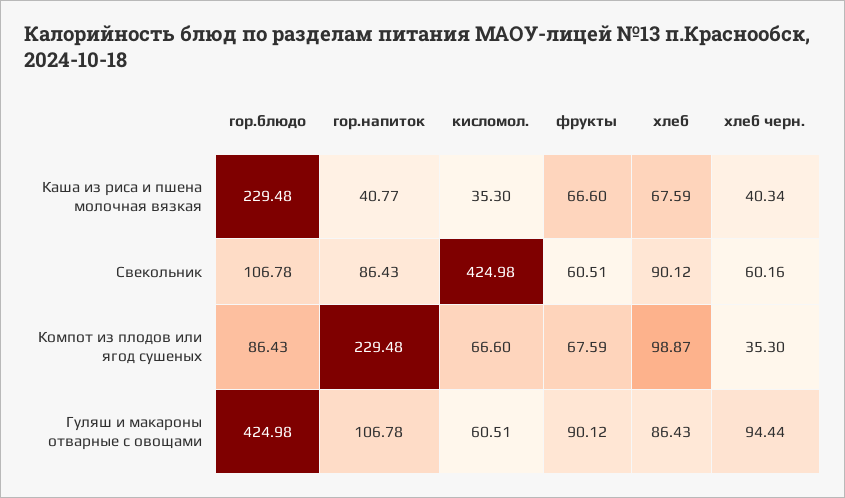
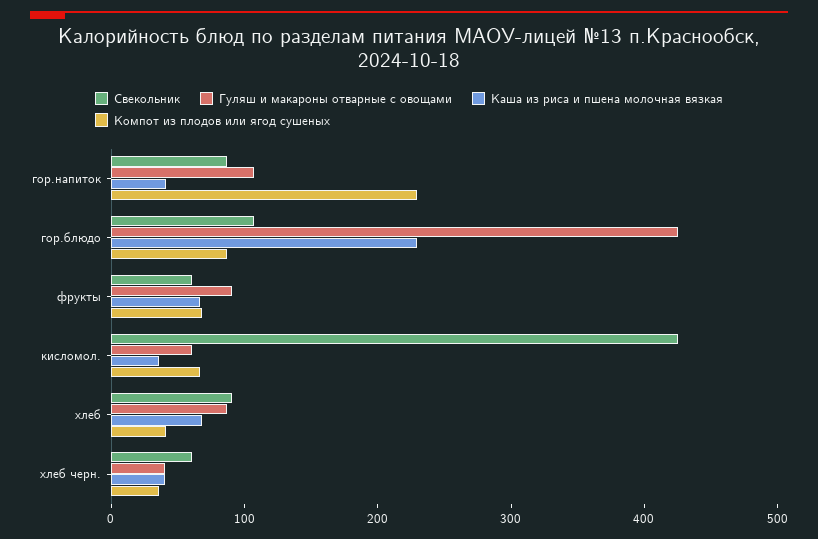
  {
    "Каша из риса и пшена молочная вязкая": {
      "гор.блюдо": 229.48,
      "гор.напиток": 40.77,
      "кисломол.": 35.3,
      "фрукты": 66.6,
      "хлеб": 67.59,
      "хлеб черн.": 40.34
    },
    "Свекольник": {
      "гор.блюдо": 106.78,
      "гор.напиток": 86.43,
      "кисломол.": 424.98,
      "фрукты": 60.51,
      "хлеб": 90.12,
      "хлеб черн.": 60.16
    },
    "Компот из плодов или ягод сушеных": {
      "гор.блюдо": 86.43,
      "гор.напиток": 229.48,
      "кисломол.": 66.6,
      "фрукты": 67.59,
-     "хлеб": 98.87,
+     "хлеб": 40,
      "хлеб черн.": 35.3
    },
    "Гуляш и макароны отварные с овощами": {
      "гор.блюдо": 424.98,
      "гор.напиток": 106.78,
      "кисломол.": 60.51,
      "фрукты": 90.12,
      "хлеб": 86.43,
-     "хлеб черн.": 94.44
+     "хлеб черн.": 40
    }
  }

